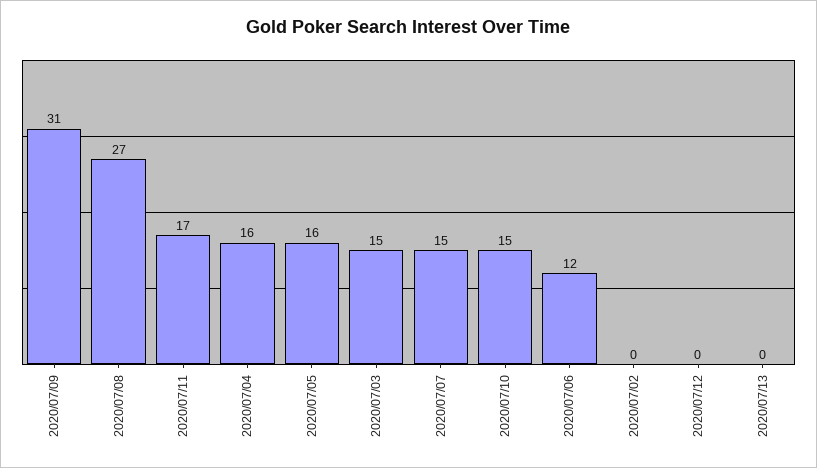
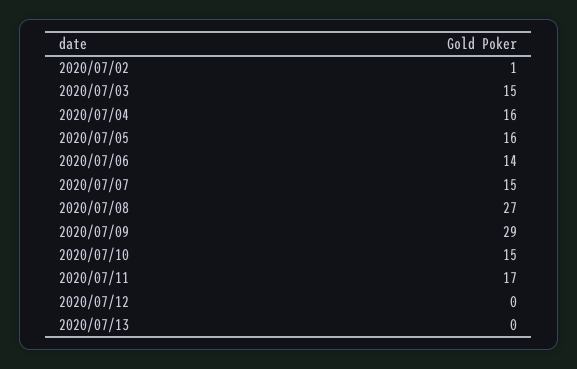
  {
-   "2020/07/09": 31,
+   "2020/07/09": 29,
    "2020/07/08": 27,
    "2020/07/11": 17,
    "2020/07/04": 16,
    "2020/07/05": 16,
    "2020/07/03": 15,
    "2020/07/07": 15,
    "2020/07/10": 15,
-   "2020/07/06": 12,
+   "2020/07/06": 14,
-   "2020/07/02": 0,
+   "2020/07/02": 1,
    "2020/07/12": 0,
    "2020/07/13": 0
  }

